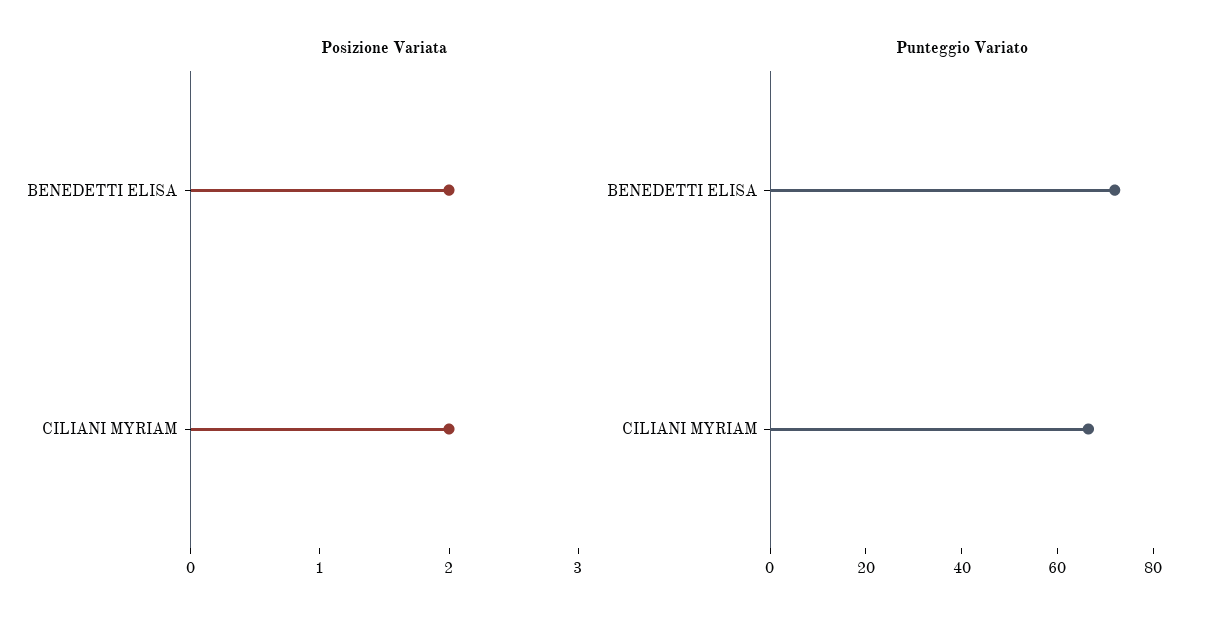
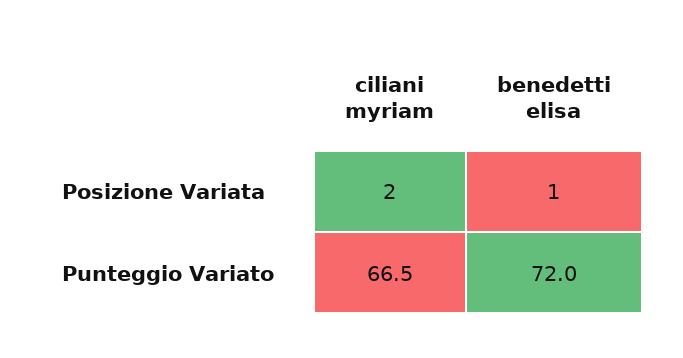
  {
    "Posizione Variata": {
-     "BENEDETTI ELISA": 2,
+     "BENEDETTI ELISA": 1,
      "CILIANI MYRIAM": 2
    },
    "Punteggio Variato": {
      "BENEDETTI ELISA": 72,
      "CILIANI MYRIAM": 66.5
    }
  }

